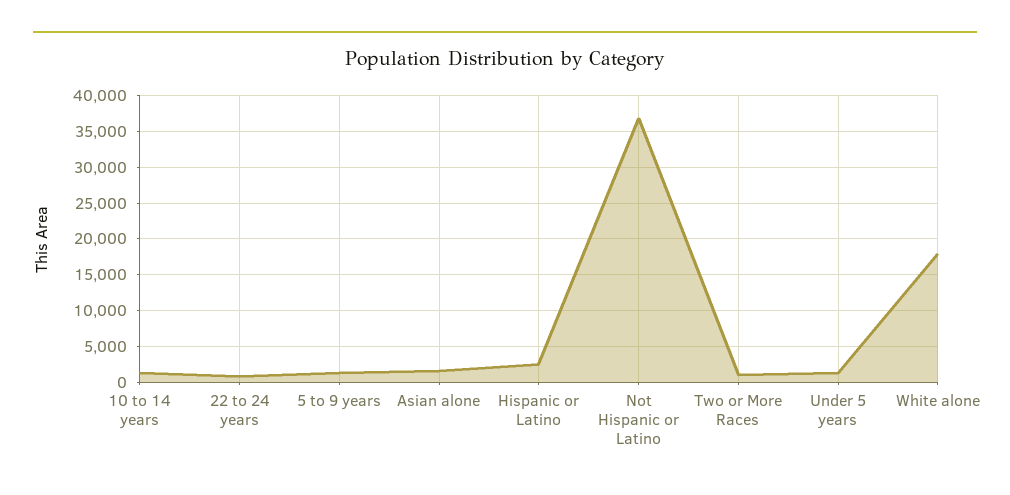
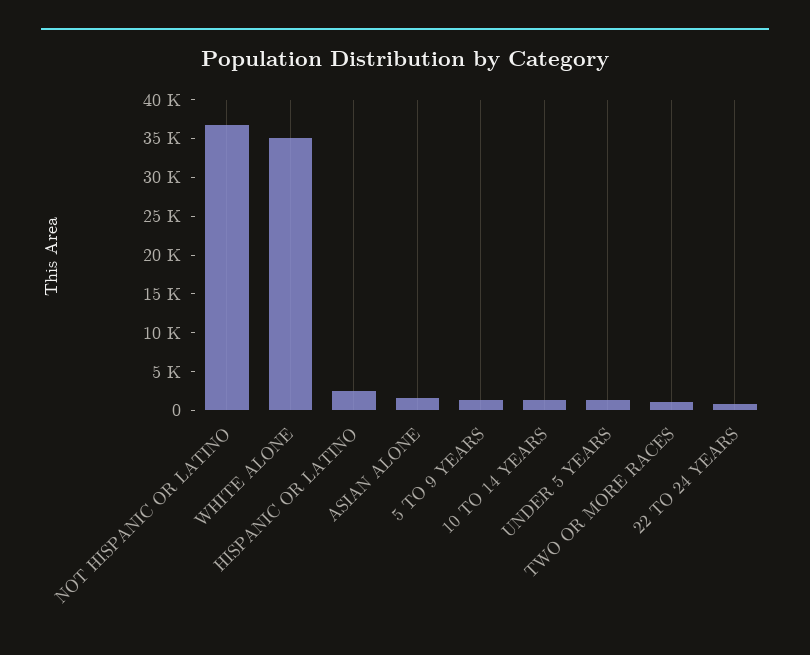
  {
    "10 to 14 years": 1000,
    "22 to 24 years": 1000,
    "5 to 9 years": 1000,
    "Asian alone": 2000,
    "Hispanic or Latino": 3000,
    "Not Hispanic or Latino": 37000,
    "Two or More Races": 1000,
    "Under 5 years": 1000,
-   "White alone": 18000
+   "White alone": 35000
  }

